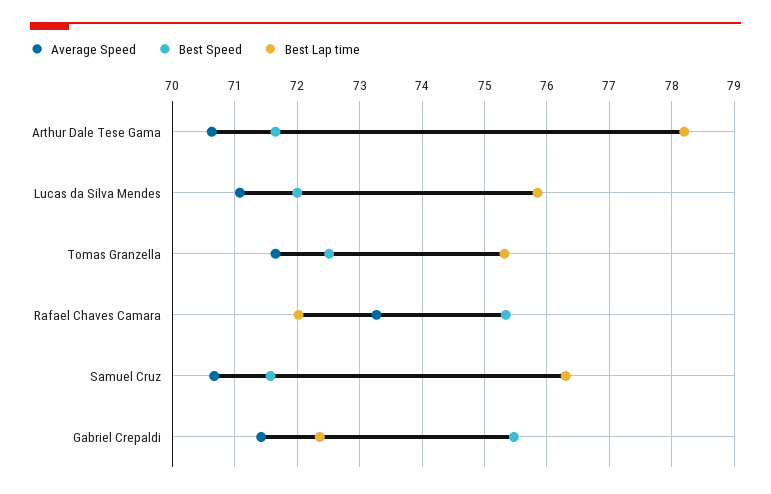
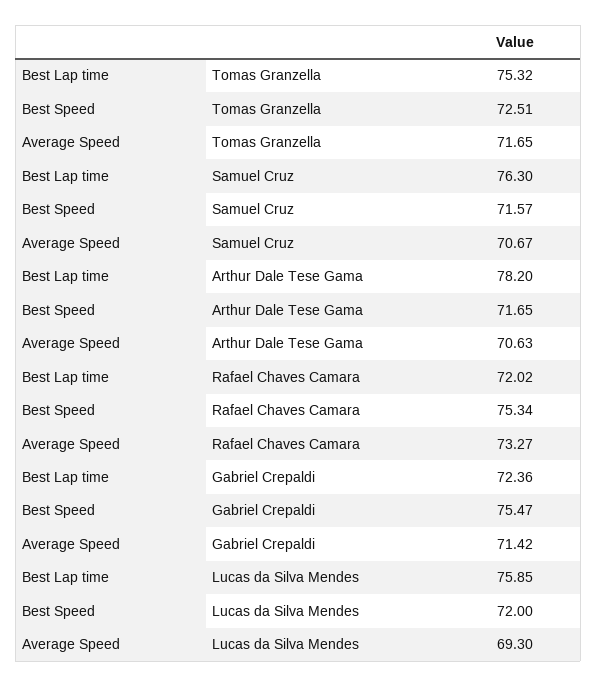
  {
    "Average Speed": {
      "Arthur Dale Tese Gama": 70.63,
-     "Lucas da Silva Mendes": 71.1,
+     "Lucas da Silva Mendes": 69.3,
      "Tomas Granzella": 71.65,
      "Rafael Chaves Camara": 73.27,
      "Samuel Cruz": 70.67,
      "Gabriel Crepaldi": 71.42
    },
    "Best Speed": {
      "Arthur Dale Tese Gama": 71.65,
      "Lucas da Silva Mendes": 72,
      "Tomas Granzella": 72.51,
      "Rafael Chaves Camara": 75.34,
      "Samuel Cruz": 71.57,
      "Gabriel Crepaldi": 75.47
    },
    "Best Lap time": {
      "Arthur Dale Tese Gama": 78.2,
      "Lucas da Silva Mendes": 75.85,
      "Tomas Granzella": 75.32,
      "Rafael Chaves Camara": 72.02,
      "Samuel Cruz": 76.3,
      "Gabriel Crepaldi": 72.36
    }
  }

